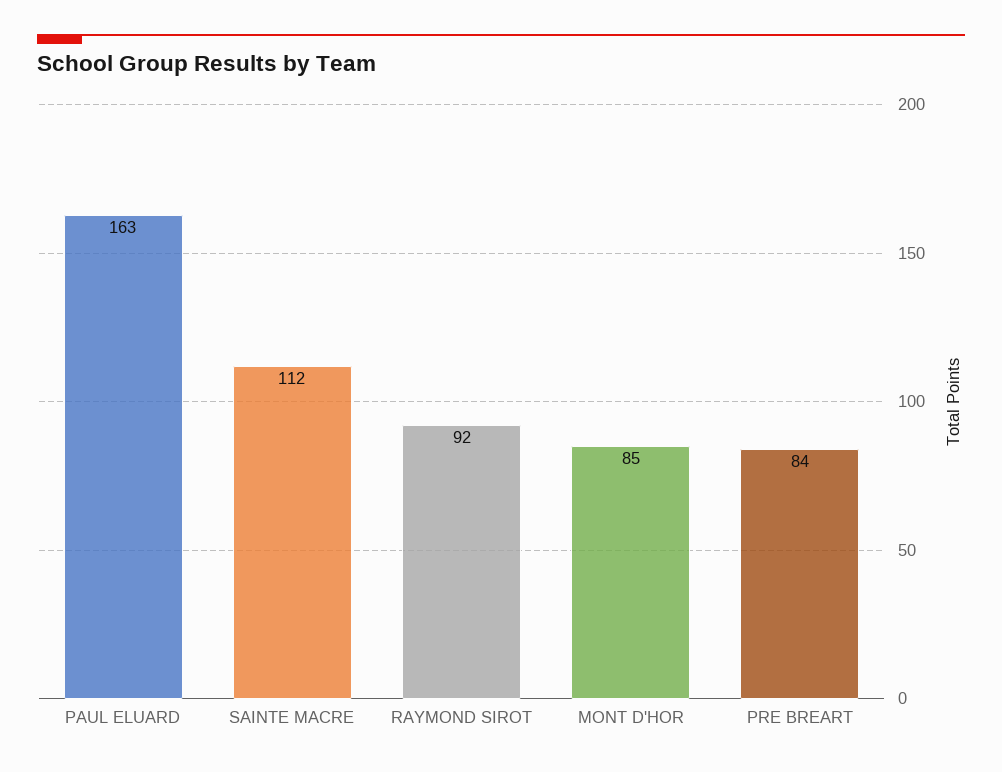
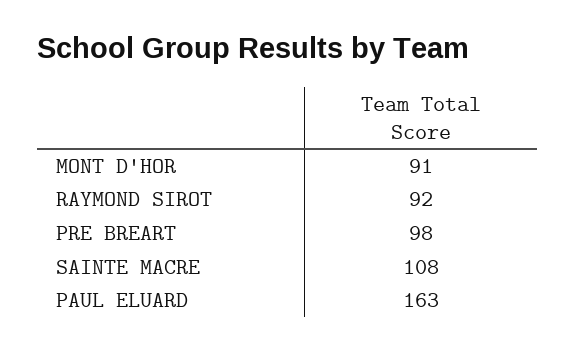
  {
    "PAUL ELUARD": 163,
-   "SAINTE MACRE": 112,
+   "SAINTE MACRE": 108,
    "RAYMOND SIROT": 92,
-   "MONT D'HOR": 85,
+   "MONT D'HOR": 91,
-   "PRE BREART": 84
+   "PRE BREART": 98
  }

